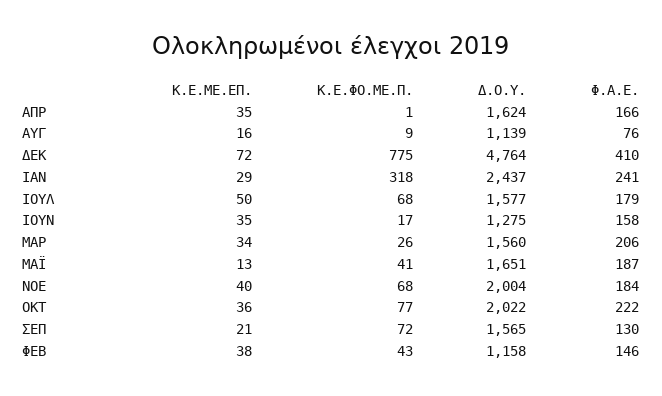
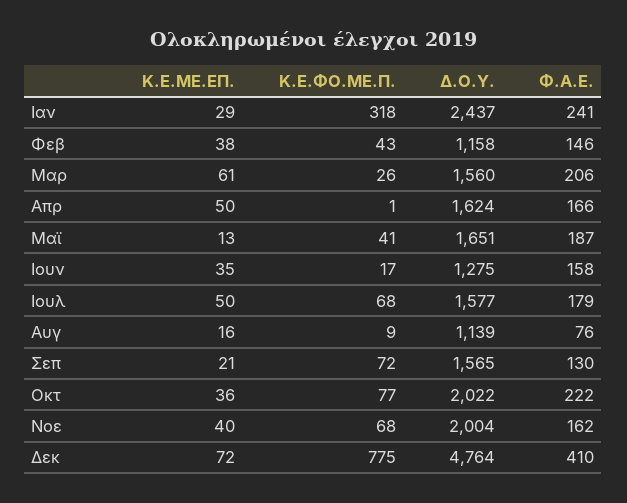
  {
    "Κ.Ε.ΜΕ.ΕΠ.": {
-     "ΑΠΡ": 35,
+     "ΑΠΡ": 50,
      "ΑΥΓ": 16,
      "ΔΕΚ": 72,
      "ΙΑΝ": 29,
      "ΙΟΥΛ": 50,
      "ΙΟΥΝ": 35,
-     "ΜΑΡ": 34,
+     "ΜΑΡ": 61,
      "ΜΑΪ": 13,
      "ΝΟΕ": 40,
      "ΟΚΤ": 36,
      "ΣΕΠ": 21,
      "ΦΕΒ": 38
    },
    "Κ.Ε.ΦΟ.ΜΕ.Π.": {
      "ΑΠΡ": 1,
      "ΑΥΓ": 9,
      "ΔΕΚ": 775,
      "ΙΑΝ": 318,
      "ΙΟΥΛ": 68,
      "ΙΟΥΝ": 17,
      "ΜΑΡ": 26,
      "ΜΑΪ": 41,
      "ΝΟΕ": 68,
      "ΟΚΤ": 77,
      "ΣΕΠ": 72,
      "ΦΕΒ": 43
    },
    "Δ.Ο.Υ.": {
      "ΑΠΡ": 1624,
      "ΑΥΓ": 1139,
      "ΔΕΚ": 4764,
      "ΙΑΝ": 2437,
      "ΙΟΥΛ": 1577,
      "ΙΟΥΝ": 1275,
      "ΜΑΡ": 1560,
      "ΜΑΪ": 1651,
      "ΝΟΕ": 2004,
      "ΟΚΤ": 2022,
      "ΣΕΠ": 1565,
      "ΦΕΒ": 1158
    },
    "Φ.Α.Ε.": {
      "ΑΠΡ": 166,
      "ΑΥΓ": 76,
      "ΔΕΚ": 410,
      "ΙΑΝ": 241,
      "ΙΟΥΛ": 179,
      "ΙΟΥΝ": 158,
      "ΜΑΡ": 206,
      "ΜΑΪ": 187,
-     "ΝΟΕ": 184,
+     "ΝΟΕ": 162,
      "ΟΚΤ": 222,
      "ΣΕΠ": 130,
      "ΦΕΒ": 146
    }
  }

